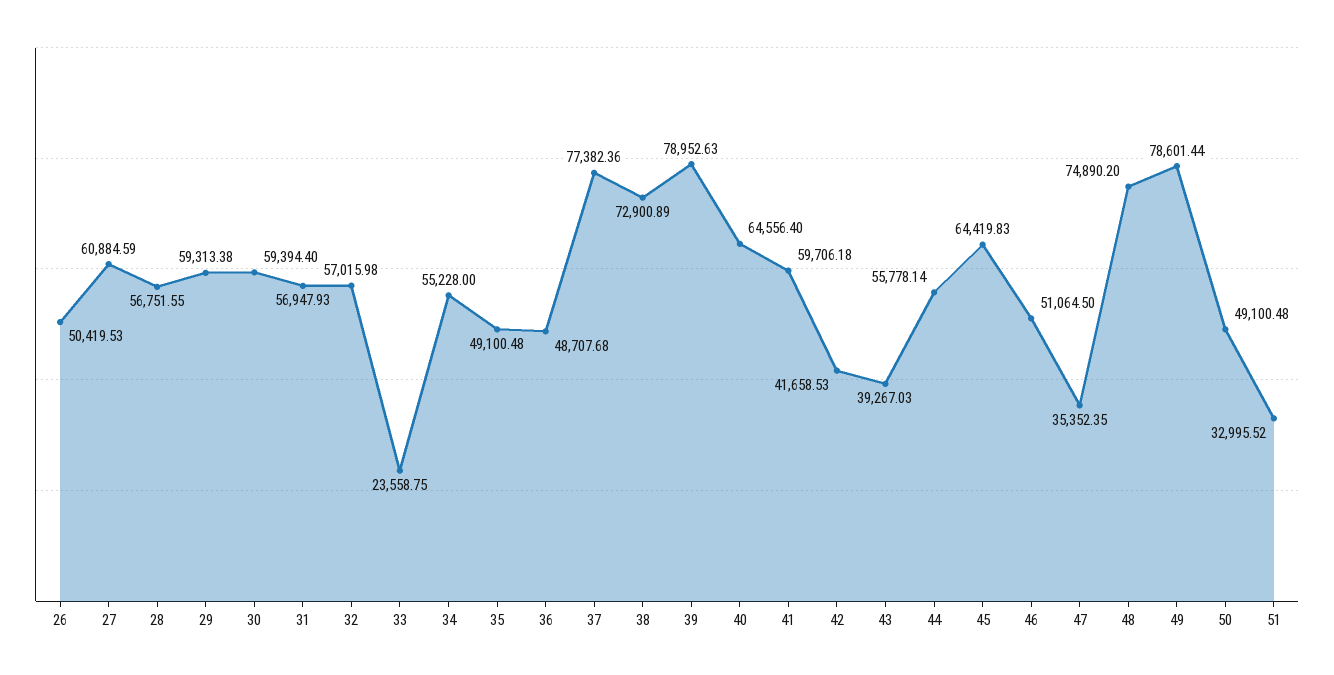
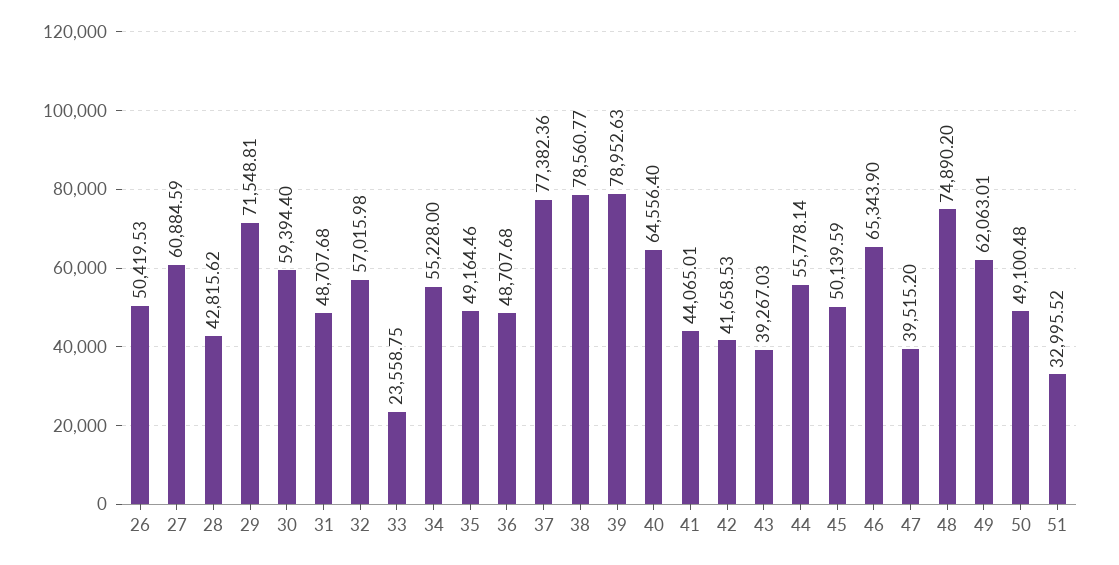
  {
    "26": 50419.53,
    "27": 60884.59,
-   "28": 56751.55,
+   "28": 42815.62,
-   "29": 59313.38,
+   "29": 71548.81,
    "30": 59394.4,
-   "31": 56947.93,
+   "31": 48707.68,
    "32": 57015.98,
    "33": 23558.75,
    "34": 55228,
-   "35": 49100.48,
+   "35": 49164.46,
    "36": 48707.68,
    "37": 77382.36,
-   "38": 72900.89,
+   "38": 78560.77,
    "39": 78952.63,
    "40": 64556.4,
-   "41": 59706.18,
+   "41": 44065.01,
    "42": 41658.53,
    "43": 39267.03,
    "44": 55778.14,
-   "45": 64419.83,
+   "45": 50139.59,
-   "46": 51064.5,
+   "46": 65343.9,
-   "47": 35352.35,
+   "47": 39515.2,
    "48": 74890.2,
-   "49": 78601.44,
+   "49": 62063.01,
    "50": 49100.48,
    "51": 32995.52
  }

